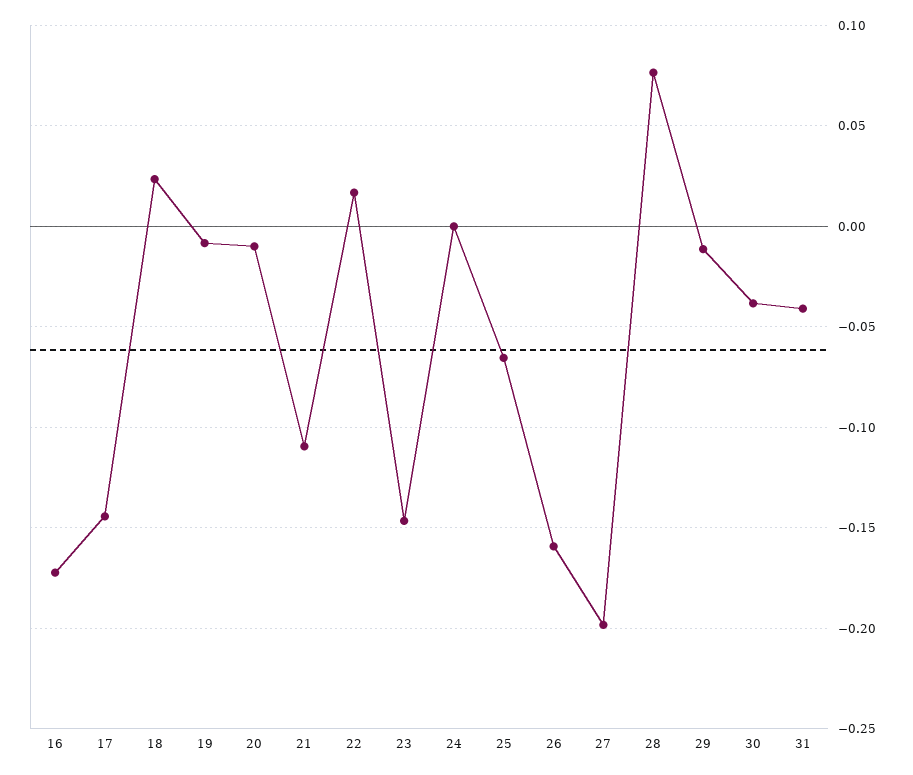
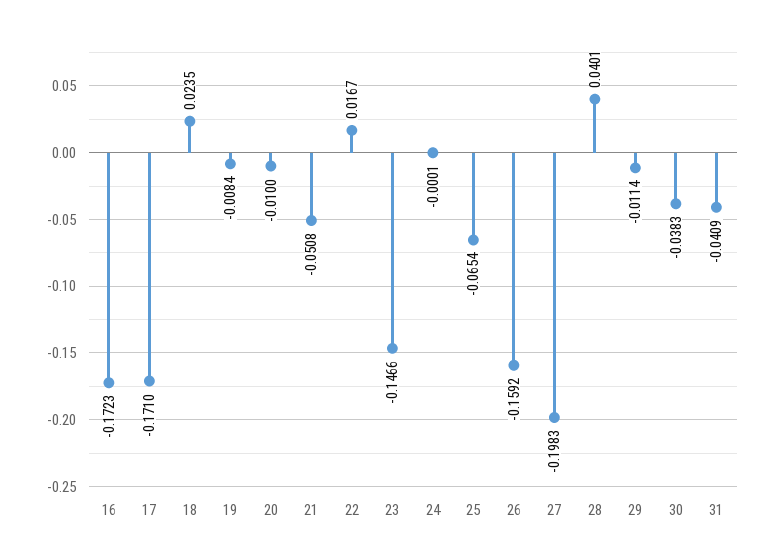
  {
    "16": -0.1723,
-   "17": -0.145,
+   "17": -0.171,
    "18": 0.0235,
    "19": -0.0084,
    "20": -0.01,
-   "21": -0.11,
+   "21": -0.0508,
    "22": 0.0167,
    "23": -0.1466,
    "24": -0.0001,
    "25": -0.0654,
    "26": -0.1592,
    "27": -0.1983,
-   "28": 0.075,
+   "28": 0.0401,
    "29": -0.0114,
    "30": -0.0383,
    "31": -0.0409
  }

